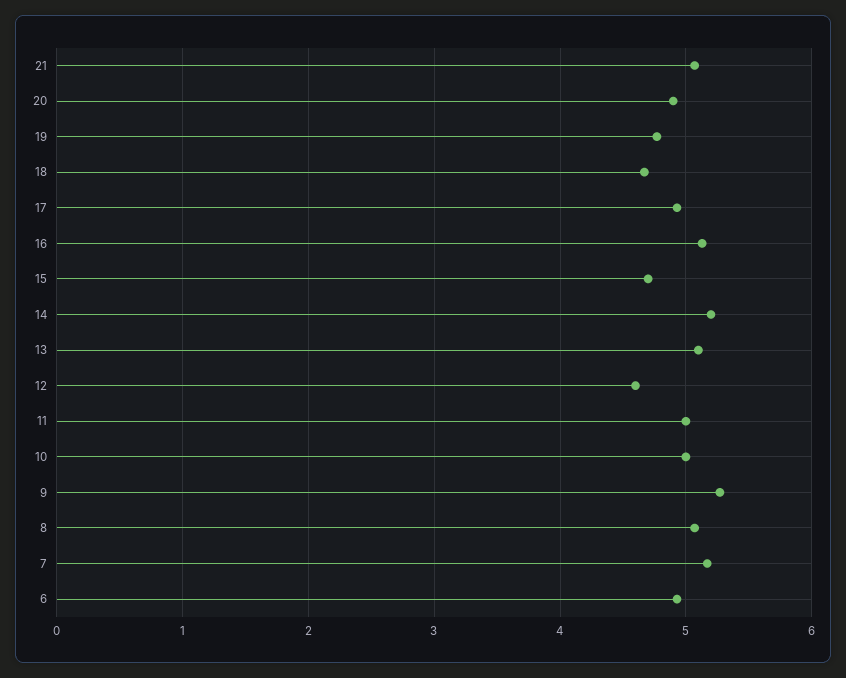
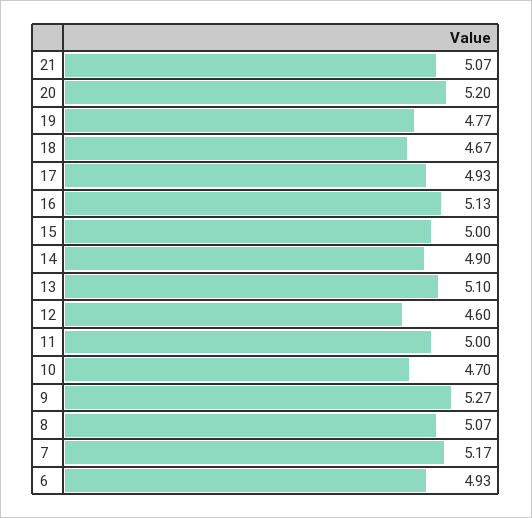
  {
    "21": 5.07,
-   "20": 4.9,
+   "20": 5.2,
    "19": 4.77,
    "18": 4.67,
    "17": 4.93,
    "16": 5.13,
-   "15": 4.7,
+   "15": 5,
-   "14": 5.2,
+   "14": 4.9,
    "13": 5.1,
    "12": 4.6,
    "11": 5,
-   "10": 5,
+   "10": 4.7,
    "9": 5.27,
    "8": 5.07,
    "7": 5.17,
    "6": 4.93
  }

